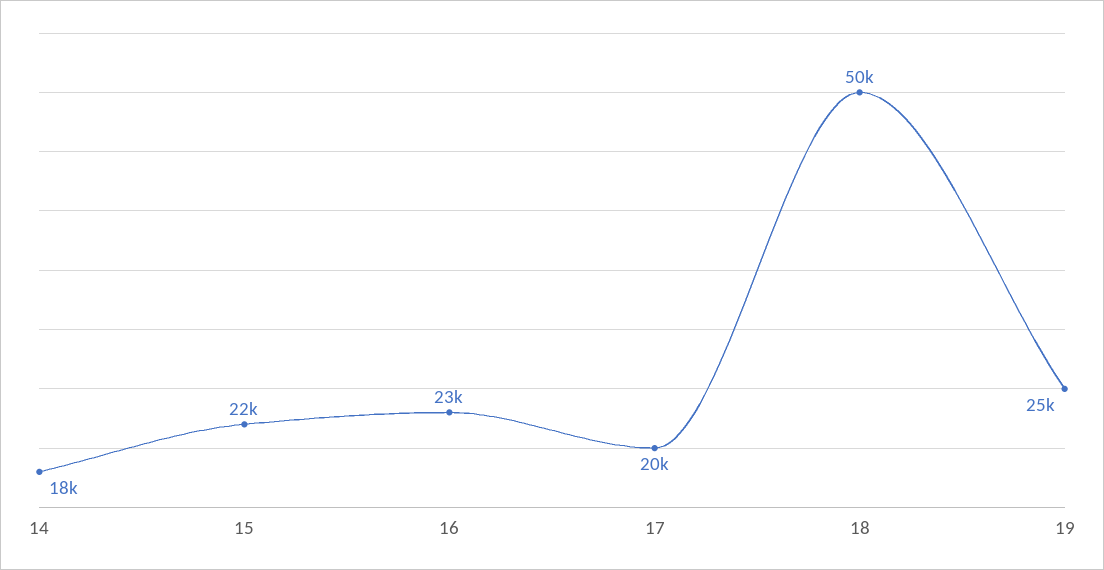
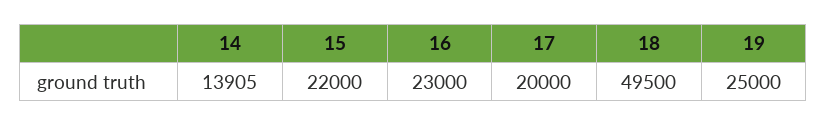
  {
-   "14": 18000,
+   "14": 13905,
    "15": 22000,
    "16": 23000,
    "17": 20000,
    "18": 49500,
    "19": 25000
  }

